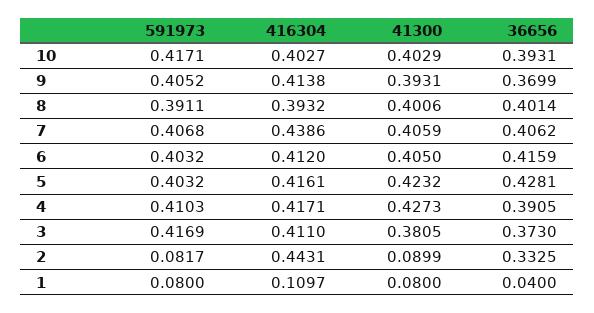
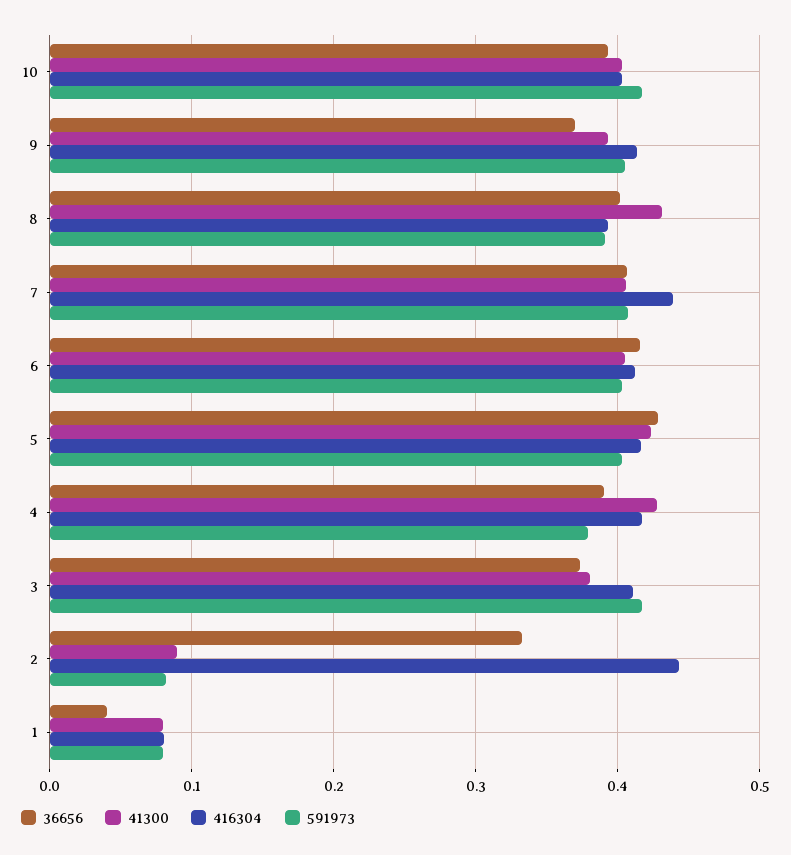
  {
    "591973": {
      "10": 0.4171,
      "9": 0.4052,
      "8": 0.3911,
      "7": 0.4068,
      "6": 0.4032,
      "5": 0.4032,
-     "4": 0.4103,
+     "4": 0.38,
      "3": 0.4169,
      "2": 0.0817,
      "1": 0.08
    },
    "416304": {
      "10": 0.4027,
      "9": 0.4138,
      "8": 0.3932,
      "7": 0.4386,
      "6": 0.412,
      "5": 0.4161,
      "4": 0.4171,
      "3": 0.411,
      "2": 0.4431,
-     "1": 0.1097
+     "1": 0.08
    },
    "41300": {
      "10": 0.4029,
      "9": 0.3931,
-     "8": 0.4006,
+     "8": 0.43,
      "7": 0.4059,
      "6": 0.405,
      "5": 0.4232,
      "4": 0.4273,
      "3": 0.3805,
      "2": 0.0899,
      "1": 0.08
    },
    "36656": {
      "10": 0.3931,
      "9": 0.3699,
      "8": 0.4014,
      "7": 0.4062,
      "6": 0.4159,
      "5": 0.4281,
      "4": 0.3905,
      "3": 0.373,
      "2": 0.3325,
      "1": 0.04
    }
  }

